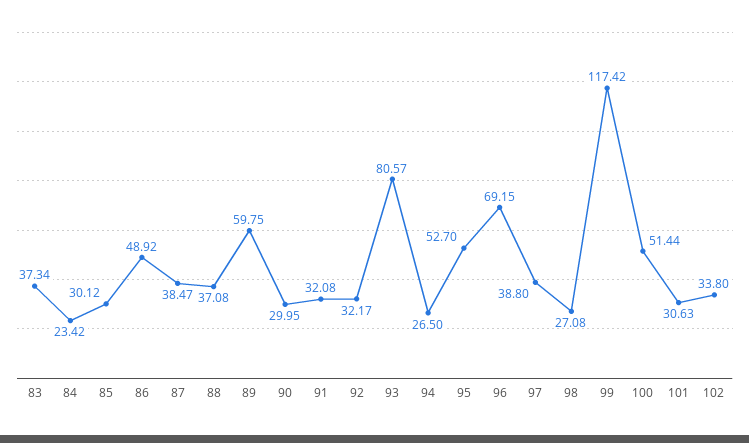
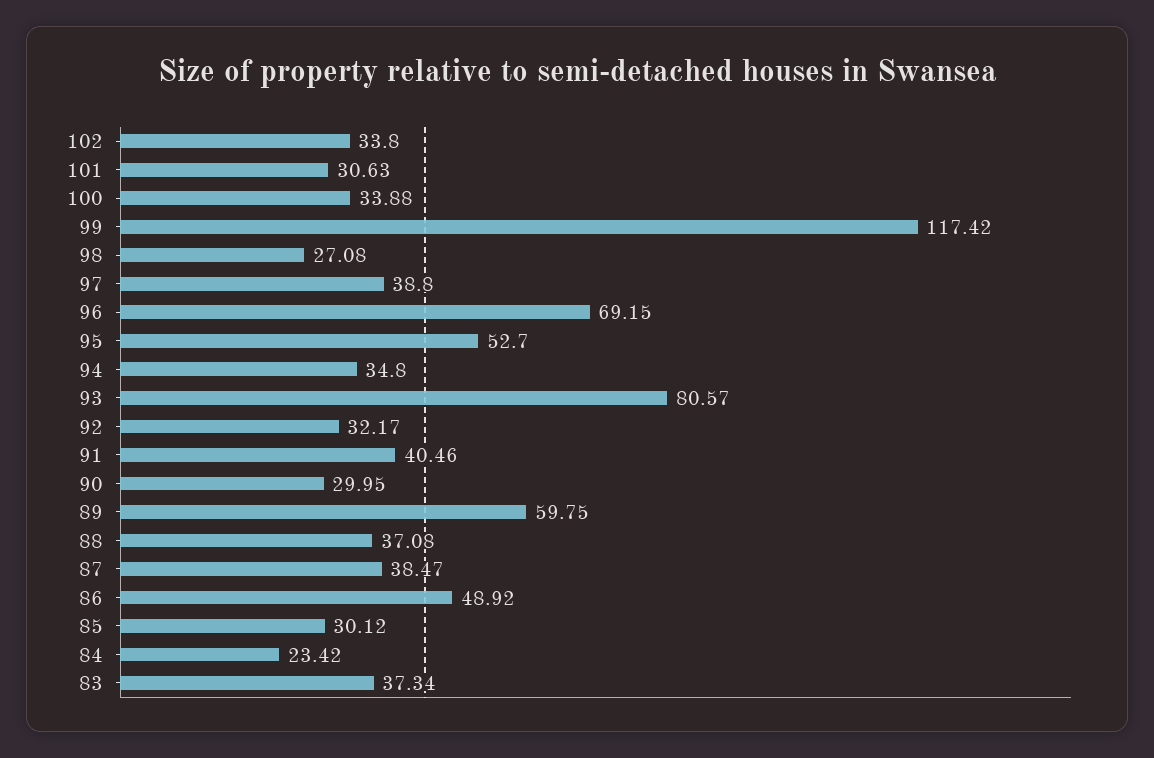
  {
    "83": 37.34,
    "84": 23.42,
    "85": 30.12,
    "86": 48.92,
    "87": 38.47,
    "88": 37.08,
    "89": 59.75,
    "90": 29.95,
-   "91": 32.08,
+   "91": 40.46,
    "92": 32.17,
    "93": 80.57,
-   "94": 26.5,
+   "94": 34.8,
    "95": 52.7,
    "96": 69.15,
    "97": 38.8,
    "98": 27.08,
    "99": 117.42,
-   "100": 51.44,
+   "100": 33.88,
    "101": 30.63,
    "102": 33.8
  }

